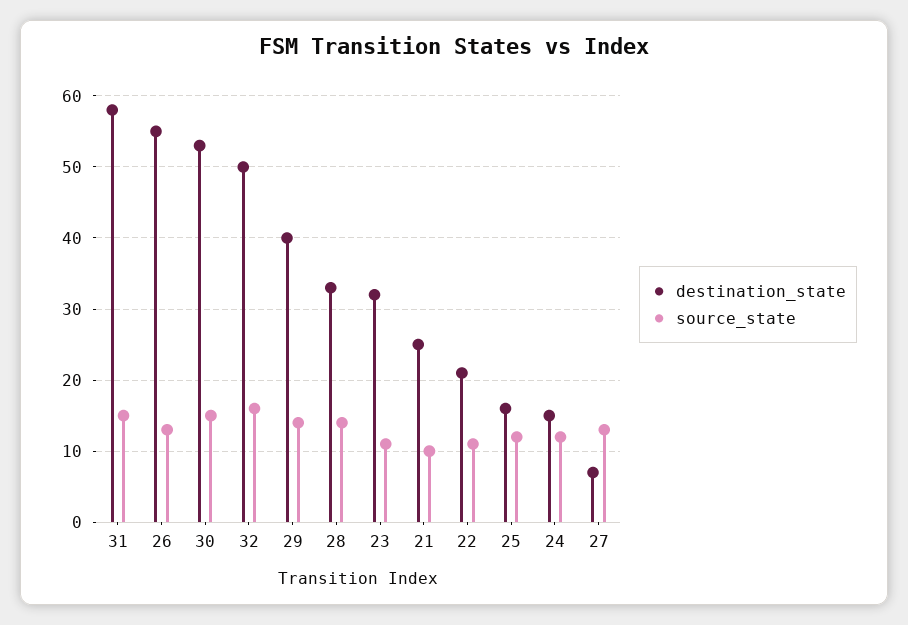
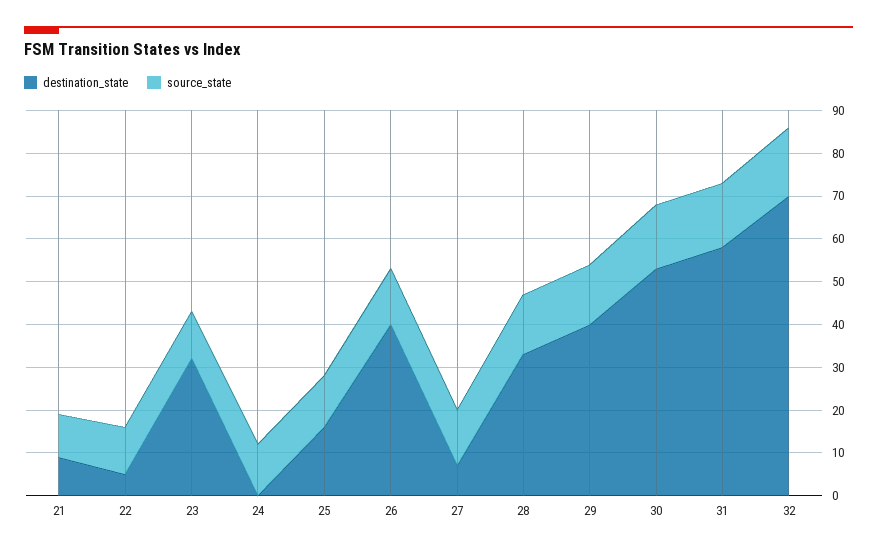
  {
    "destination_state": {
      "31": 58,
-     "26": 55,
+     "26": 40,
      "30": 53,
-     "32": 50,
+     "32": 70,
      "29": 40,
      "28": 33,
      "23": 32,
-     "21": 25,
+     "21": 10,
-     "22": 21,
+     "22": 5,
      "25": 16,
-     "24": 15,
+     "24": 0,
      "27": 7
    },
    "source_state": {
      "31": 15,
      "26": 13,
      "30": 15,
      "32": 16,
      "29": 14,
      "28": 14,
      "23": 11,
      "21": 10,
      "22": 11,
      "25": 12,
      "24": 12,
      "27": 13
    }
  }

